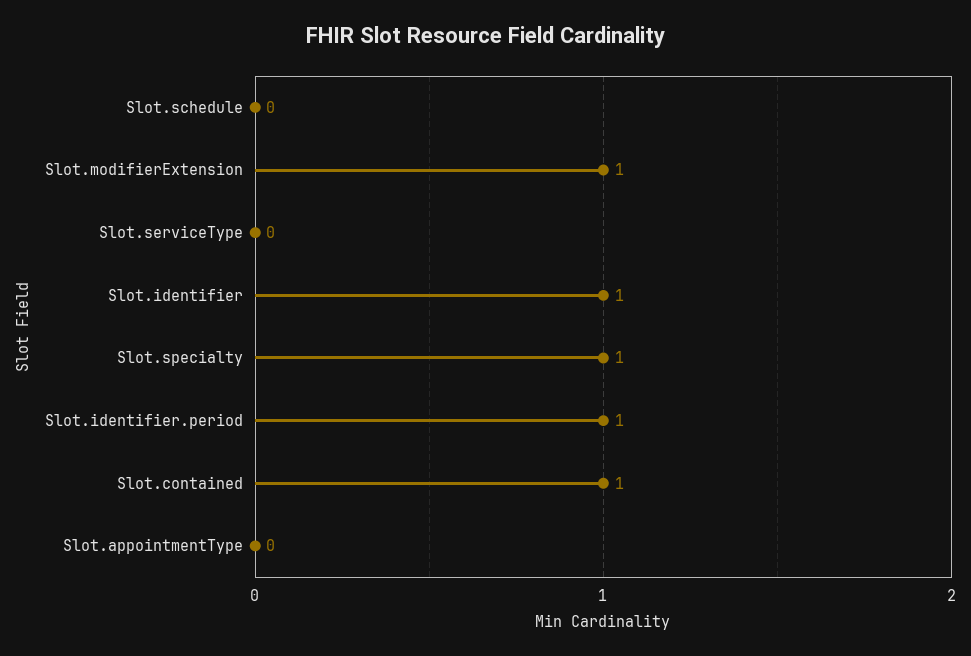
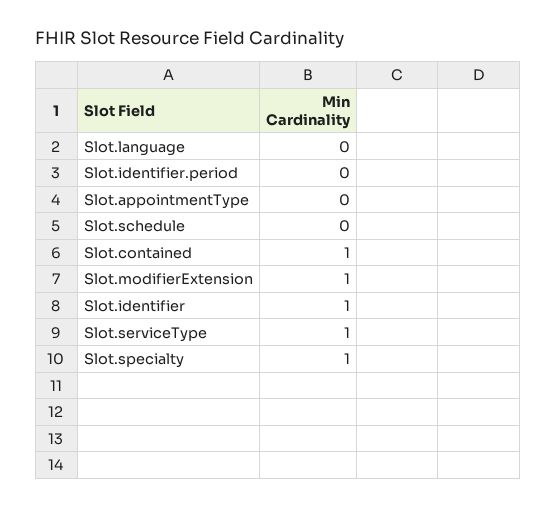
  {
    "Slot.schedule": 0,
    "Slot.modifierExtension": 1,
-   "Slot.serviceType": 0,
+   "Slot.serviceType": 1,
    "Slot.identifier": 1,
    "Slot.specialty": 1,
-   "Slot.identifier.period": 1,
+   "Slot.identifier.period": 0,
    "Slot.contained": 1,
-   "Slot.appointmentType": 0
+   "Slot.appointmentType": 0,
+   "Slot.language": 0
  }

